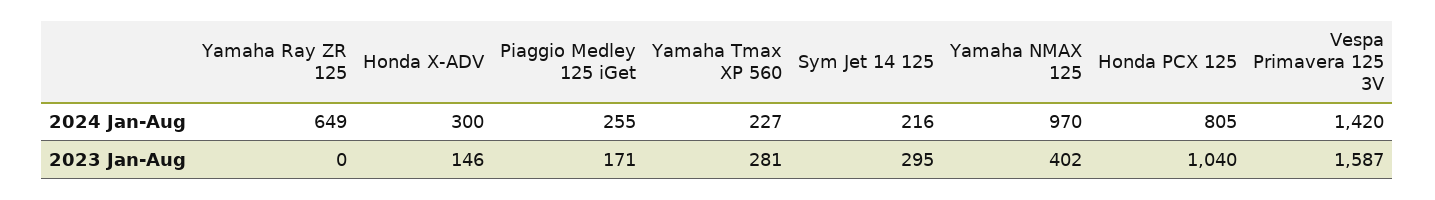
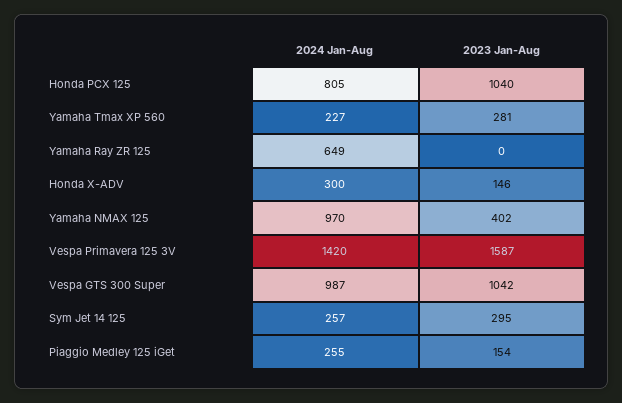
  {
    "Yamaha Ray ZR 125": {
      "2024 Jan-Aug": 649,
      "2023 Jan-Aug": 0
    },
    "Honda X-ADV": {
      "2024 Jan-Aug": 300,
      "2023 Jan-Aug": 146
    },
    "Piaggio Medley 125 iGet": {
      "2024 Jan-Aug": 255,
-     "2023 Jan-Aug": 171
+     "2023 Jan-Aug": 154
    },
    "Yamaha Tmax XP 560": {
      "2024 Jan-Aug": 227,
      "2023 Jan-Aug": 281
    },
    "Sym Jet 14 125": {
-     "2024 Jan-Aug": 216,
+     "2024 Jan-Aug": 257,
      "2023 Jan-Aug": 295
    },
    "Yamaha NMAX 125": {
      "2024 Jan-Aug": 970,
      "2023 Jan-Aug": 402
    },
    "Honda PCX 125": {
      "2024 Jan-Aug": 805,
      "2023 Jan-Aug": 1040
    },
    "Vespa Primavera 125 3V": {
      "2024 Jan-Aug": 1420,
      "2023 Jan-Aug": 1587
-   }
+   },
+   "Vespa GTS 300 Super": {
+     "2024 Jan-Aug": 987,
+     "2023 Jan-Aug": 1042
+   }
  }

